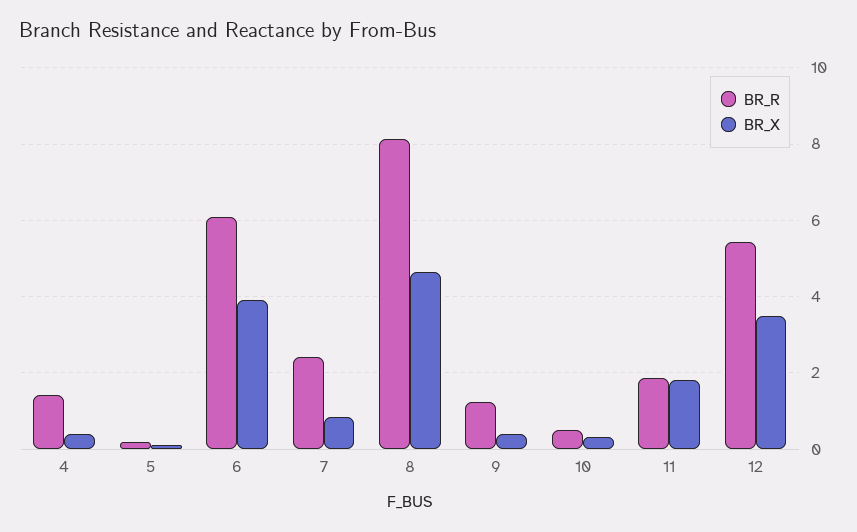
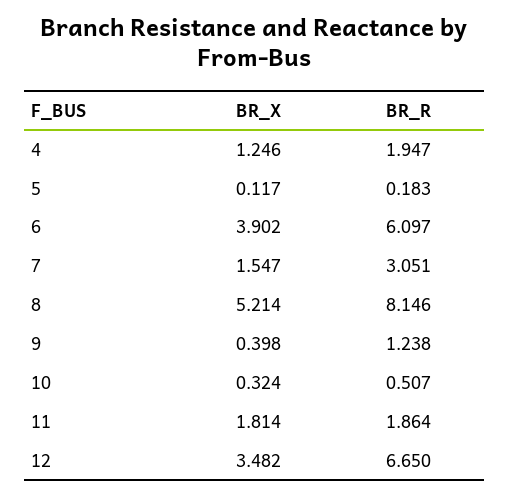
  {
    "BR_R": {
-     "4": 1.4,
+     "4": 1.947,
      "5": 0.183,
      "6": 6.097,
-     "7": 2.4,
+     "7": 3.051,
      "8": 8.146,
      "9": 1.238,
      "10": 0.507,
      "11": 1.864,
-     "12": 5.4
+     "12": 6.65
    },
    "BR_X": {
-     "4": 0.4,
+     "4": 1.246,
      "5": 0.117,
      "6": 3.902,
-     "7": 0.8,
+     "7": 1.547,
-     "8": 4.6,
+     "8": 5.214,
      "9": 0.398,
      "10": 0.324,
      "11": 1.814,
      "12": 3.482
    }
  }

